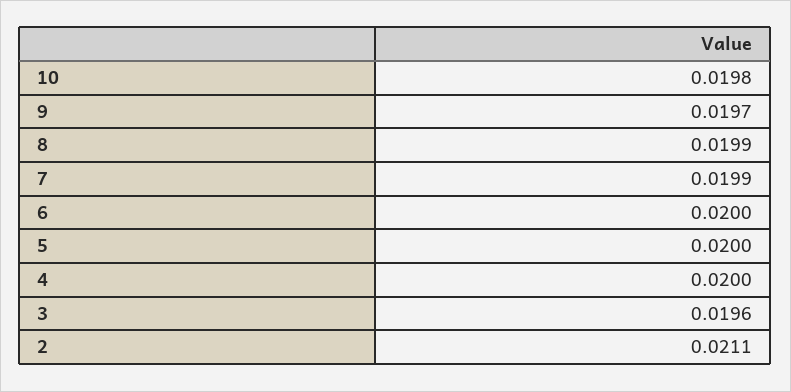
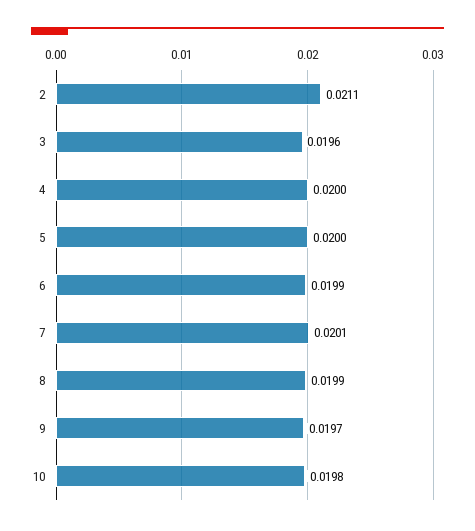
  {
    "10": 0.0198,
    "9": 0.0197,
    "8": 0.0199,
-   "7": 0.0199,
+   "7": 0.0201,
-   "6": 0.02,
+   "6": 0.0199,
    "5": 0.02,
    "4": 0.02,
    "3": 0.0196,
    "2": 0.0211
  }

